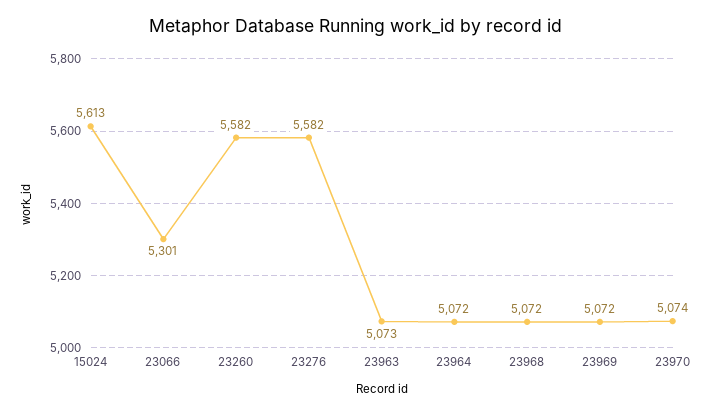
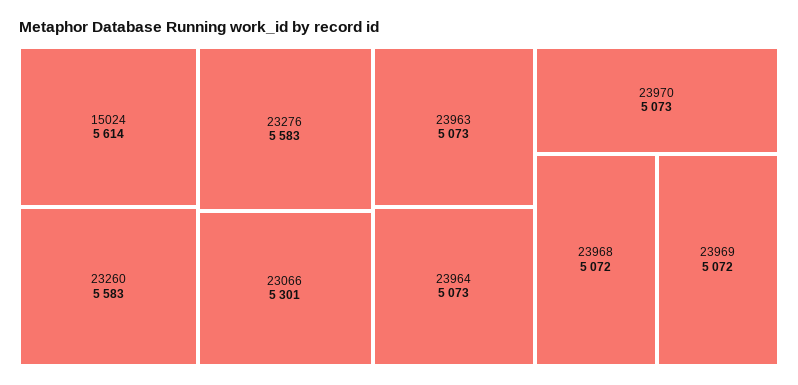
  {
-   "15024": 5613,
+   "15024": 5614,
    "23066": 5301,
-   "23260": 5582,
+   "23260": 5583,
-   "23276": 5582,
+   "23276": 5583,
    "23963": 5073,
-   "23964": 5072,
+   "23964": 5073,
    "23968": 5072,
    "23969": 5072,
-   "23970": 5074
+   "23970": 5073
  }

